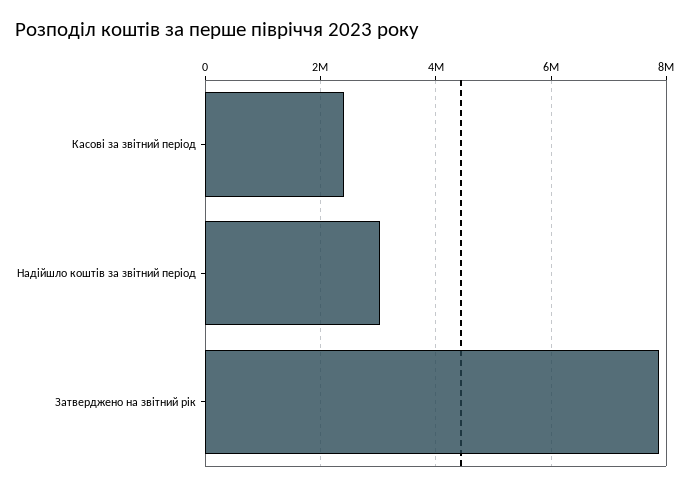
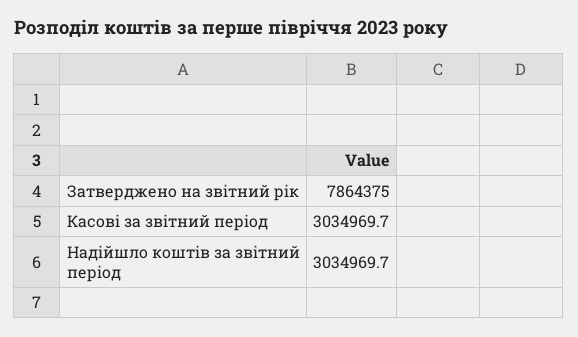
  {
-   "Касові за звітний період": 2400000,
+   "Касові за звітний період": 3034969.7,
    "Надійшло коштів за звітний період": 3034969.7,
    "Затверджено на звітний рік": 7864375
  }

